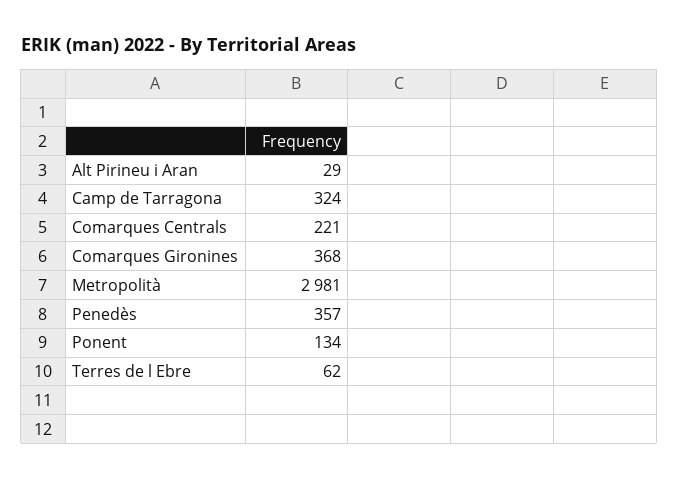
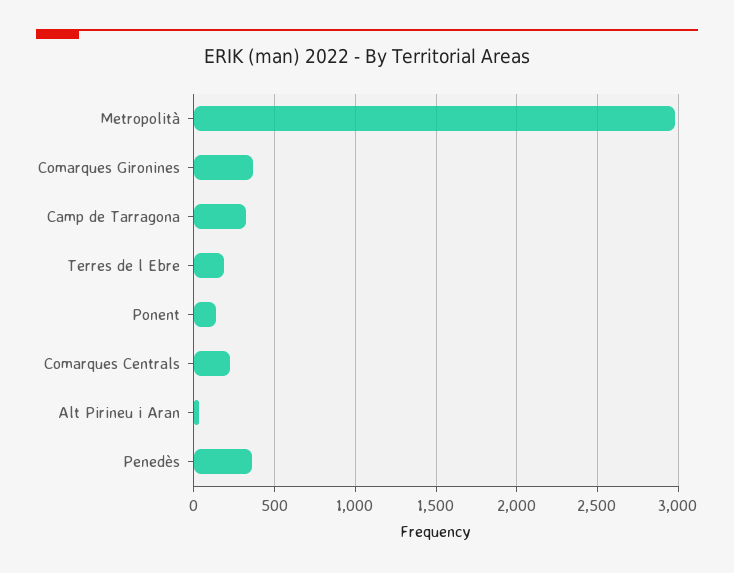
  {
    "Alt Pirineu i Aran": 29,
    "Camp de Tarragona": 324,
    "Comarques Centrals": 221,
    "Comarques Gironines": 368,
    "Metropolità": 2981,
    "Penedès": 357,
    "Ponent": 134,
-   "Terres de l Ebre": 62
+   "Terres de l Ebre": 200
  }

